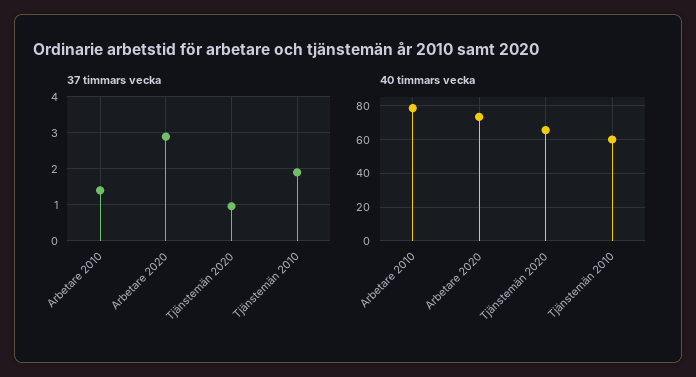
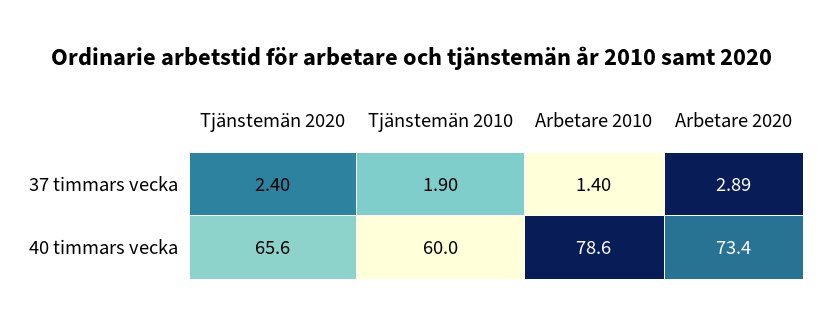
  {
    "37 timmars vecka": {
      "Arbetare 2010": 1.4,
      "Arbetare 2020": 2.89,
-     "Tjänstemän 2020": 1,
+     "Tjänstemän 2020": 2.4,
      "Tjänstemän 2010": 1.9
    },
    "40 timmars vecka": {
      "Arbetare 2010": 78.6,
      "Arbetare 2020": 73.4,
      "Tjänstemän 2020": 65.6,
      "Tjänstemän 2010": 60
    }
  }

